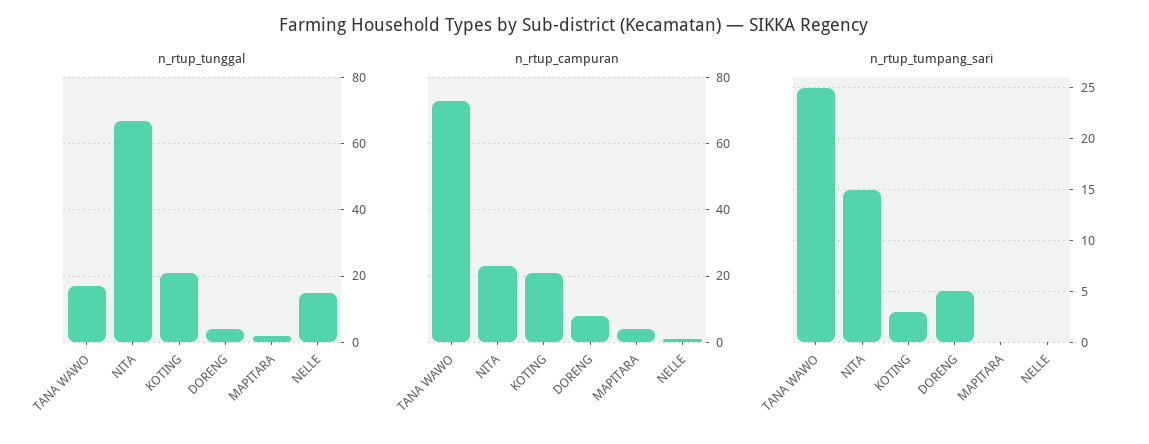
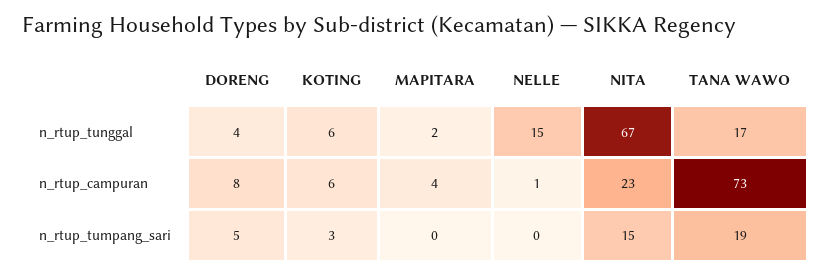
  {
    "n_rtup_tunggal": {
      "TANA WAWO": 17,
      "NITA": 67,
-     "KOTING": 20,
+     "KOTING": 6,
      "DORENG": 4,
      "MAPITARA": 2,
      "NELLE": 15
    },
    "n_rtup_campuran": {
      "TANA WAWO": 73,
      "NITA": 23,
-     "KOTING": 20,
+     "KOTING": 6,
      "DORENG": 8,
      "MAPITARA": 4,
      "NELLE": 1
    },
    "n_rtup_tumpang_sari": {
-     "TANA WAWO": 25,
+     "TANA WAWO": 19,
      "NITA": 15,
      "KOTING": 3,
      "DORENG": 5,
      "MAPITARA": 0,
      "NELLE": 0
    }
  }

